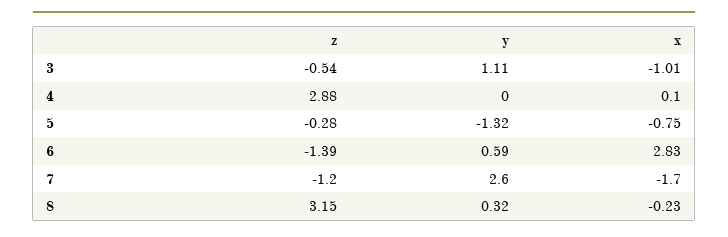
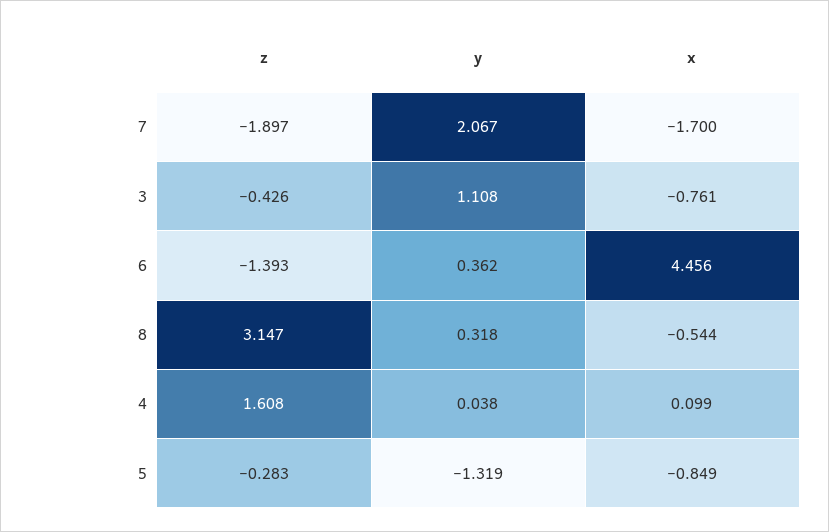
  {
    "z": {
-     "3": -0.54,
+     "3": -0.426,
-     "4": 2.88,
+     "4": 1.608,
      "5": -0.283,
      "6": -1.393,
-     "7": -1.2,
+     "7": -1.897,
      "8": 3.147
    },
    "y": {
      "3": 1.108,
-     "4": 0,
+     "4": 0.038,
      "5": -1.319,
-     "6": 0.59,
+     "6": 0.362,
-     "7": 2.6,
+     "7": 2.067,
      "8": 0.318
    },
    "x": {
-     "3": -1.01,
+     "3": -0.761,
      "4": 0.099,
-     "5": -0.75,
+     "5": -0.849,
-     "6": 2.83,
+     "6": 4.456,
      "7": -1.7,
-     "8": -0.23
+     "8": -0.544
    }
  }

